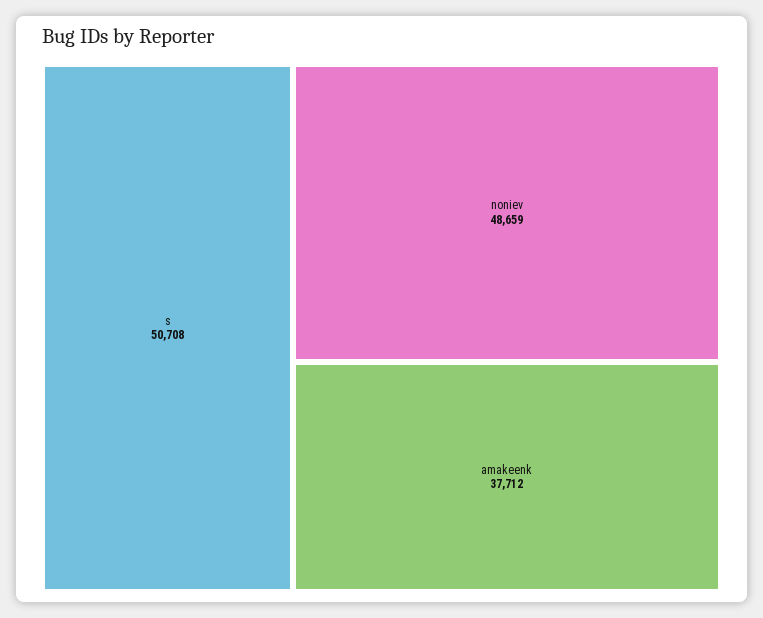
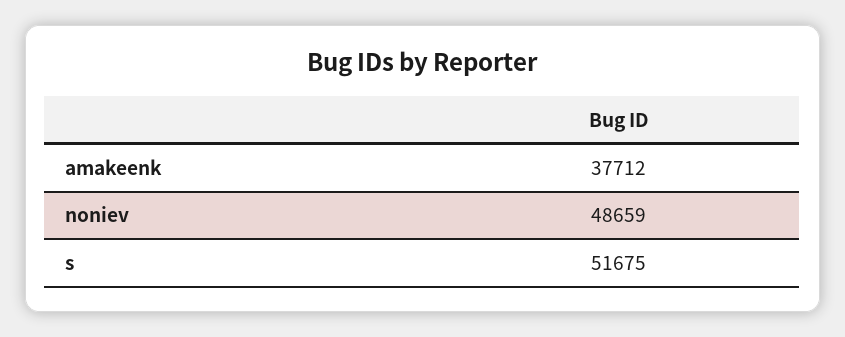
  {
-   "s": 50708,
+   "s": 51675,
    "noniev": 48659,
    "amakeenk": 37712
  }

